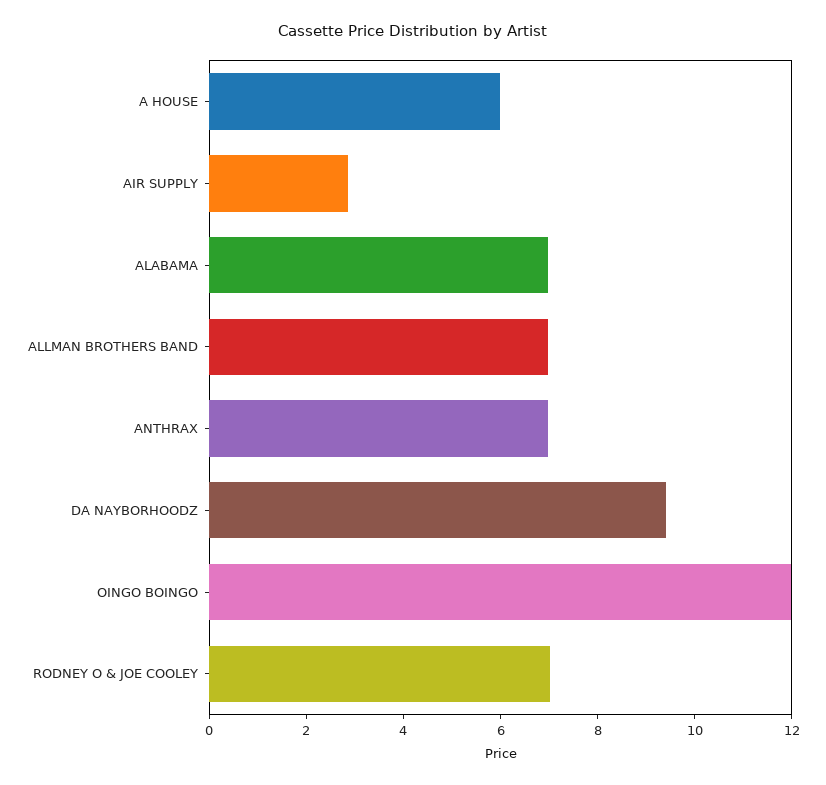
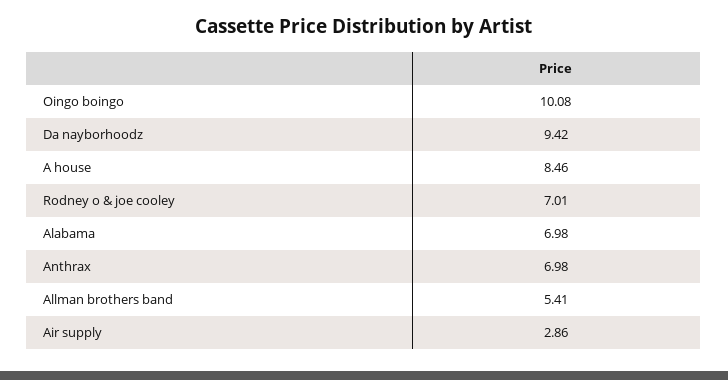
  {
-   "A HOUSE": 6,
+   "A HOUSE": 8.46,
    "AIR SUPPLY": 2.86,
    "ALABAMA": 6.98,
-   "ALLMAN BROTHERS BAND": 7,
+   "ALLMAN BROTHERS BAND": 5.41,
    "ANTHRAX": 6.98,
    "DA NAYBORHOODZ": 9.42,
-   "OINGO BOINGO": 12,
+   "OINGO BOINGO": 10.08,
    "RODNEY O & JOE COOLEY": 7.01
  }

